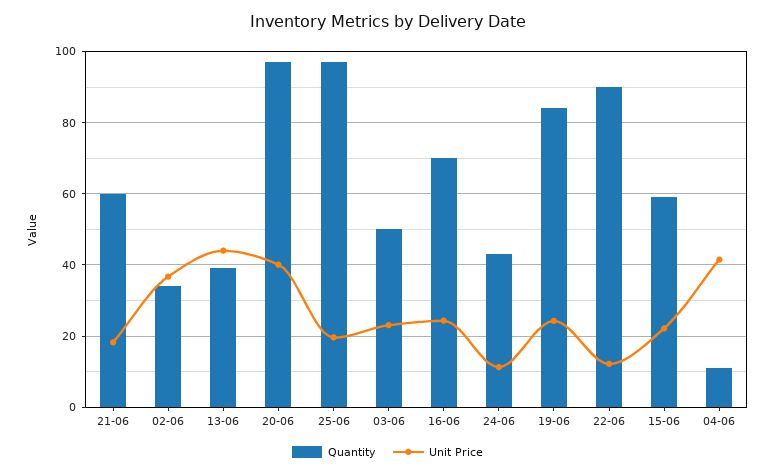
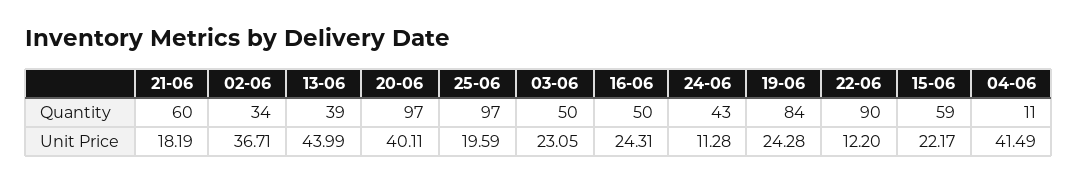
  {
    "Quantity": {
      "21-06": 60,
      "02-06": 34,
      "13-06": 39,
      "20-06": 97,
      "25-06": 97,
      "03-06": 50,
-     "16-06": 70,
+     "16-06": 50,
      "24-06": 43,
      "19-06": 84,
      "22-06": 90,
      "15-06": 59,
      "04-06": 11
    },
    "Unit Price": {
      "21-06": 18.19,
      "02-06": 36.71,
      "13-06": 43.99,
      "20-06": 40.11,
      "25-06": 19.59,
      "03-06": 23.05,
      "16-06": 24.31,
      "24-06": 11.28,
      "19-06": 24.28,
      "22-06": 12.2,
      "15-06": 22.17,
      "04-06": 41.49
    }
  }

